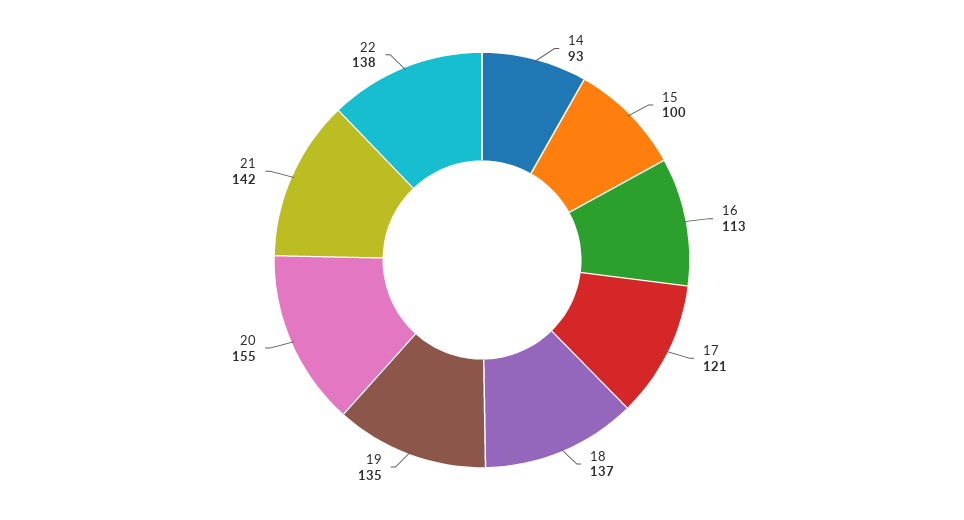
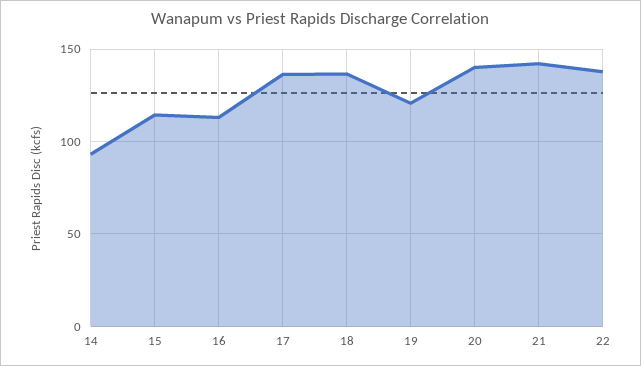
  {
    "14": 93,
-   "15": 100,
+   "15": 115,
    "16": 113,
-   "17": 121,
+   "17": 135,
    "18": 137,
-   "19": 135,
+   "19": 120,
-   "20": 155,
+   "20": 140,
    "21": 142,
    "22": 138
  }

